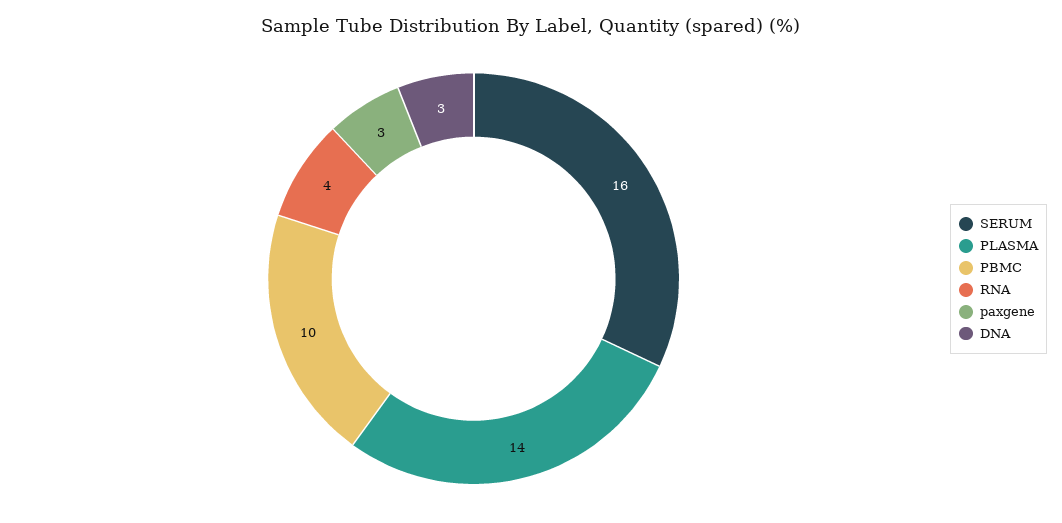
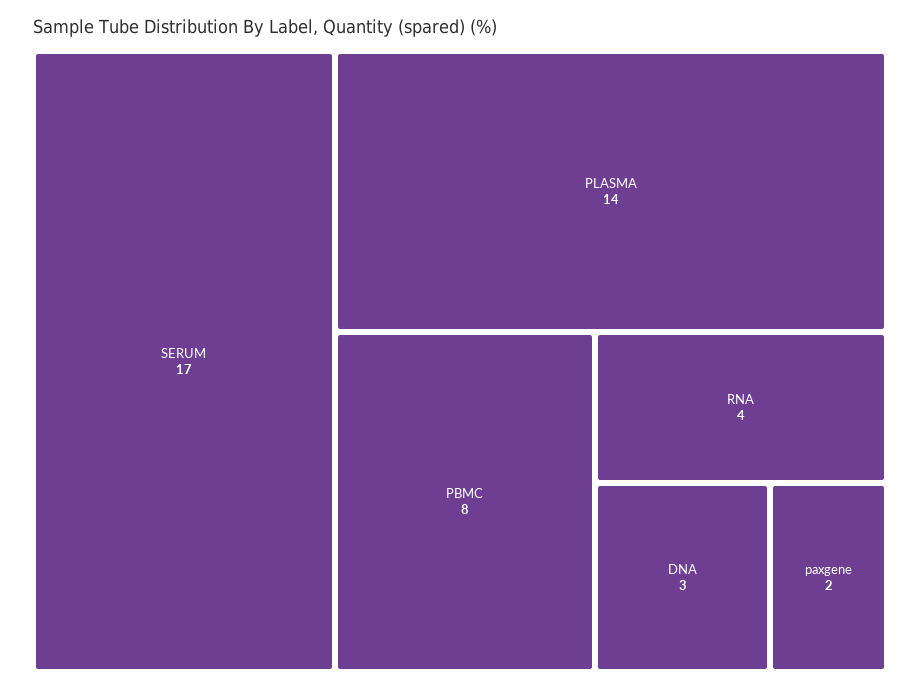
  {
-   "SERUM": 16,
+   "SERUM": 17,
    "PLASMA": 14,
-   "PBMC": 10,
+   "PBMC": 8,
    "RNA": 4,
-   "paxgene": 3,
+   "paxgene": 2,
    "DNA": 3
  }

